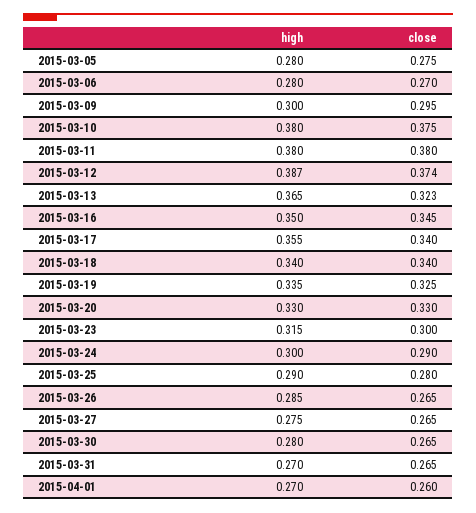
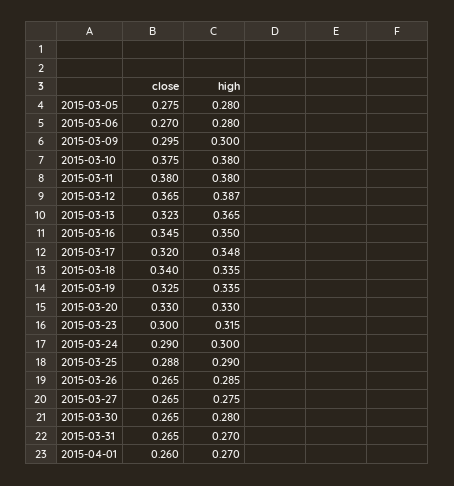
  {
    "high": {
      "2015-03-05": 0.28,
      "2015-03-06": 0.28,
      "2015-03-09": 0.3,
      "2015-03-10": 0.38,
      "2015-03-11": 0.38,
      "2015-03-12": 0.387,
      "2015-03-13": 0.365,
      "2015-03-16": 0.35,
-     "2015-03-17": 0.355,
+     "2015-03-17": 0.348,
-     "2015-03-18": 0.34,
+     "2015-03-18": 0.335,
      "2015-03-19": 0.335,
      "2015-03-20": 0.33,
      "2015-03-23": 0.315,
      "2015-03-24": 0.3,
      "2015-03-25": 0.29,
      "2015-03-26": 0.285,
      "2015-03-27": 0.275,
      "2015-03-30": 0.28,
      "2015-03-31": 0.27,
      "2015-04-01": 0.27
    },
    "close": {
      "2015-03-05": 0.275,
      "2015-03-06": 0.27,
      "2015-03-09": 0.295,
      "2015-03-10": 0.375,
      "2015-03-11": 0.38,
-     "2015-03-12": 0.374,
+     "2015-03-12": 0.365,
      "2015-03-13": 0.323,
      "2015-03-16": 0.345,
-     "2015-03-17": 0.34,
+     "2015-03-17": 0.32,
      "2015-03-18": 0.34,
      "2015-03-19": 0.325,
      "2015-03-20": 0.33,
      "2015-03-23": 0.3,
      "2015-03-24": 0.29,
-     "2015-03-25": 0.28,
+     "2015-03-25": 0.288,
      "2015-03-26": 0.265,
      "2015-03-27": 0.265,
      "2015-03-30": 0.265,
      "2015-03-31": 0.265,
      "2015-04-01": 0.26
    }
  }

